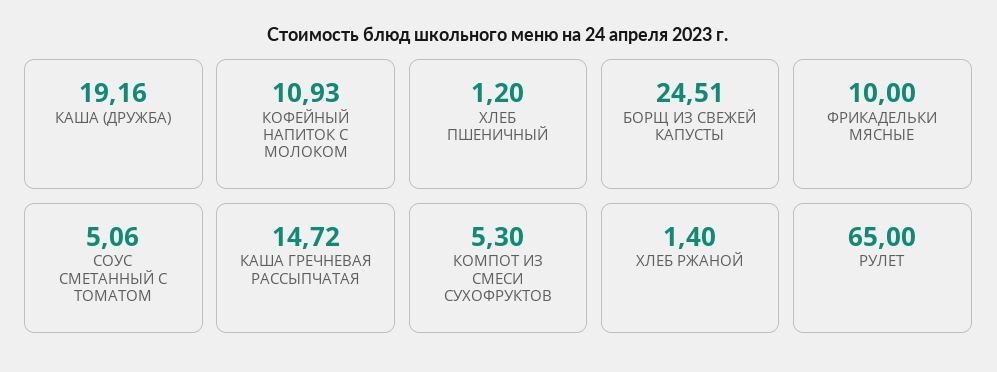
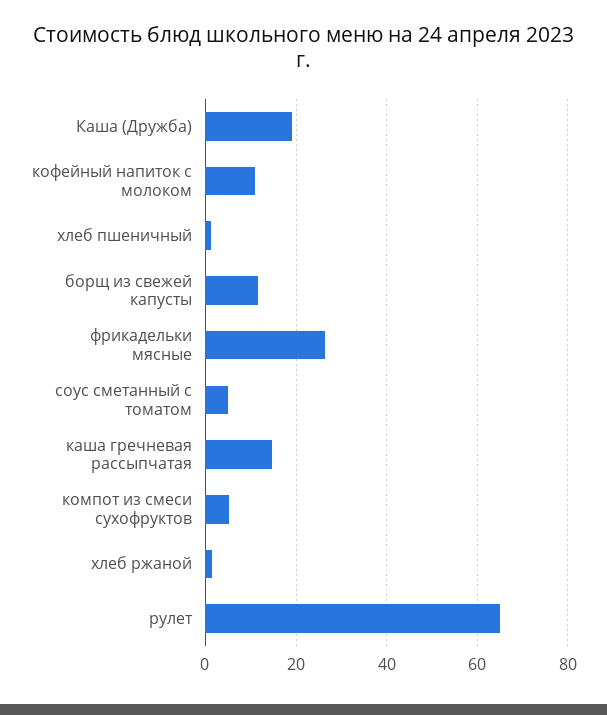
  {
    "КАША (ДРУЖБА)": 19.16,
    "КОФЕЙНЫЙ НАПИТОК С МОЛОКОМ": 10.93,
    "ХЛЕБ ПШЕНИЧНЫЙ": 1.2,
-   "БОРЩ ИЗ СВЕЖЕЙ КАПУСТЫ": 24.51,
+   "БОРЩ ИЗ СВЕЖЕЙ КАПУСТЫ": 12,
-   "ФРИКАДЕЛЬКИ МЯСНЫЕ": 10,
+   "ФРИКАДЕЛЬКИ МЯСНЫЕ": 26,
    "СОУС СМЕТАННЫЙ С ТОМАТОМ": 5.06,
    "КАША ГРЕЧНЕВАЯ РАССЫПЧАТАЯ": 14.72,
    "КОМПОТ ИЗ СМЕСИ СУХОФРУКТОВ": 5.3,
    "ХЛЕБ РЖАНОЙ": 1.4,
    "РУЛЕТ": 65
  }

